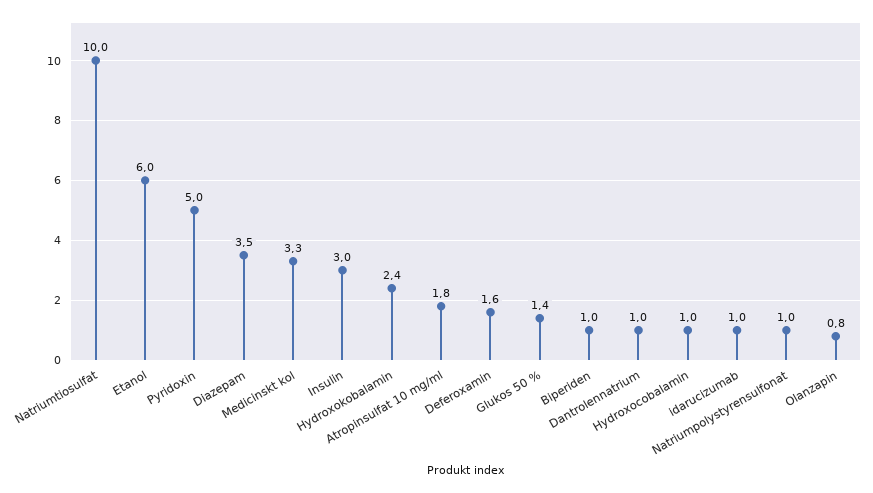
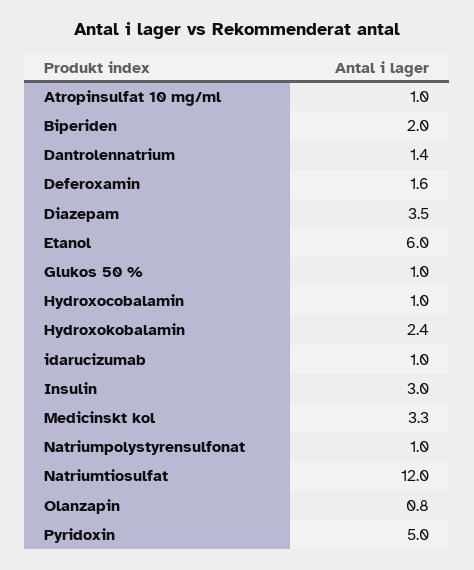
  {
-   "Natriumtiosulfat": 10,
+   "Natriumtiosulfat": 12,
    "Etanol": 6,
    "Pyridoxin": 5,
    "Diazepam": 3.5,
    "Medicinskt kol": 3.3,
    "Insulin": 3,
    "Hydroxokobalamin": 2.4,
-   "Atropinsulfat 10 mg/ml": 1.8,
+   "Atropinsulfat 10 mg/ml": 1,
    "Deferoxamin": 1.6,
-   "Glukos 50 %": 1.4,
+   "Glukos 50 %": 1,
-   "Biperiden": 1,
+   "Biperiden": 2,
-   "Dantrolennatrium": 1,
+   "Dantrolennatrium": 1.4,
    "Hydroxocobalamin": 1,
    "idarucizumab": 1,
    "Natriumpolystyrensulfonat": 1,
    "Olanzapin": 0.8
  }

